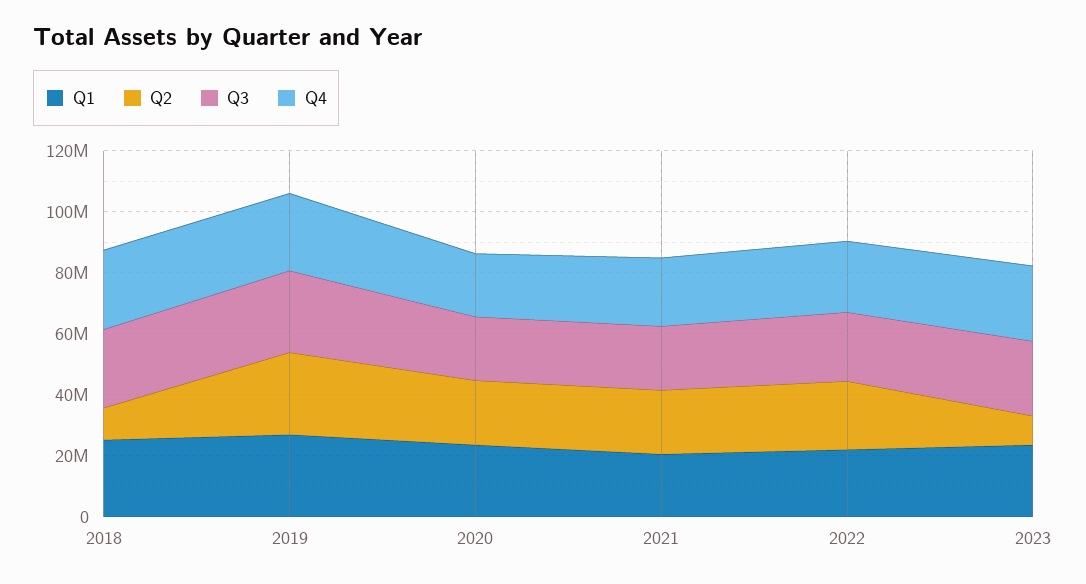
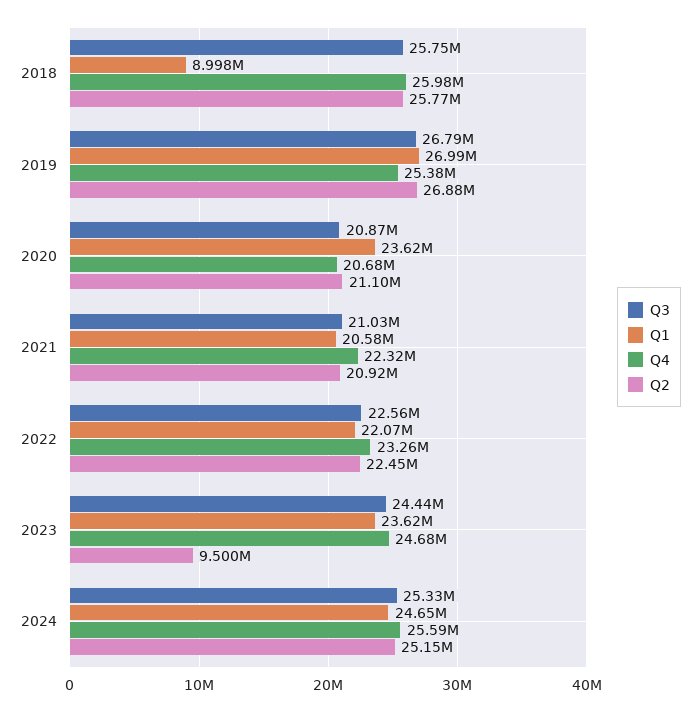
  {
    "Q1": {
-     "2018": 25000000,
+     "2018": 8998000,
      "2019": 26990000,
      "2020": 23620000,
      "2021": 20580000,
      "2022": 22070000,
-     "2023": 23620000
+     "2023": 23620000,
+     "2024": 24650000
    },
    "Q2": {
-     "2018": 10000000,
+     "2018": 25770000,
      "2019": 26880000,
      "2020": 21100000,
      "2021": 20920000,
      "2022": 22450000,
-     "2023": 9500000
+     "2023": 9500000,
+     "2024": 25150000
    },
    "Q3": {
      "2018": 25750000,
      "2019": 26790000,
      "2020": 20870000,
      "2021": 21030000,
      "2022": 22560000,
-     "2023": 24440000
+     "2023": 24440000,
+     "2024": 25330000
    },
    "Q4": {
      "2018": 25980000,
      "2019": 25380000,
      "2020": 20680000,
      "2021": 22320000,
      "2022": 23260000,
-     "2023": 24680000
+     "2023": 24680000,
+     "2024": 25590000
    }
  }

